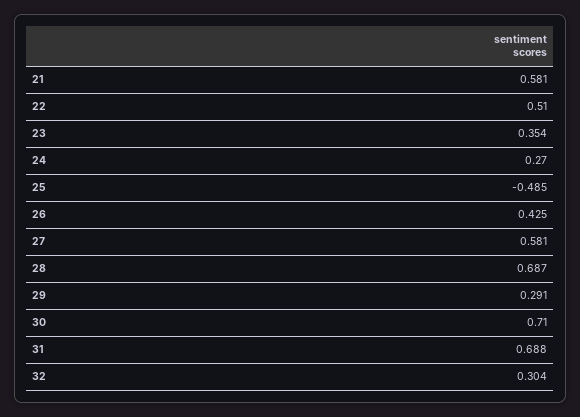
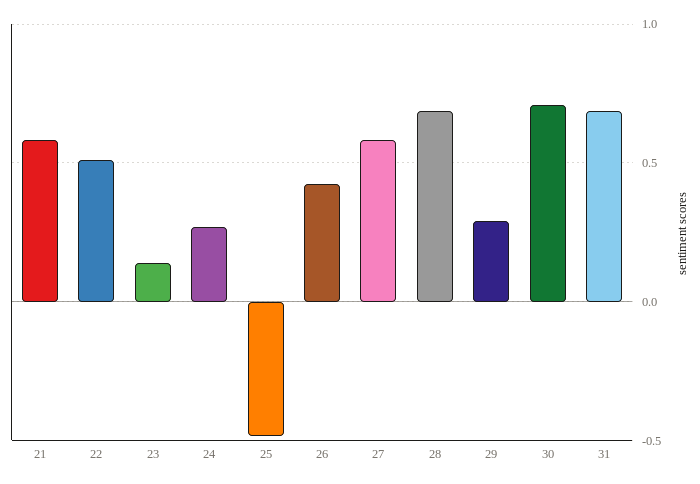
  {
    "21": 0.581,
    "22": 0.51,
-   "23": 0.354,
+   "23": 0.15,
    "24": 0.27,
    "25": -0.485,
    "26": 0.425,
    "27": 0.581,
    "28": 0.687,
    "29": 0.291,
    "30": 0.71,
-   "31": 0.688,
+   "31": 0.688
-   "32": 0.304
  }

